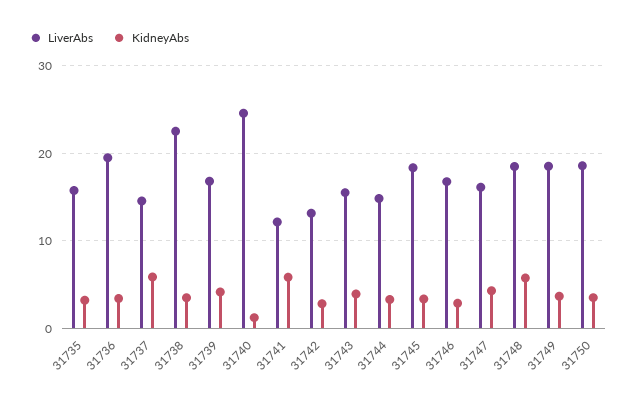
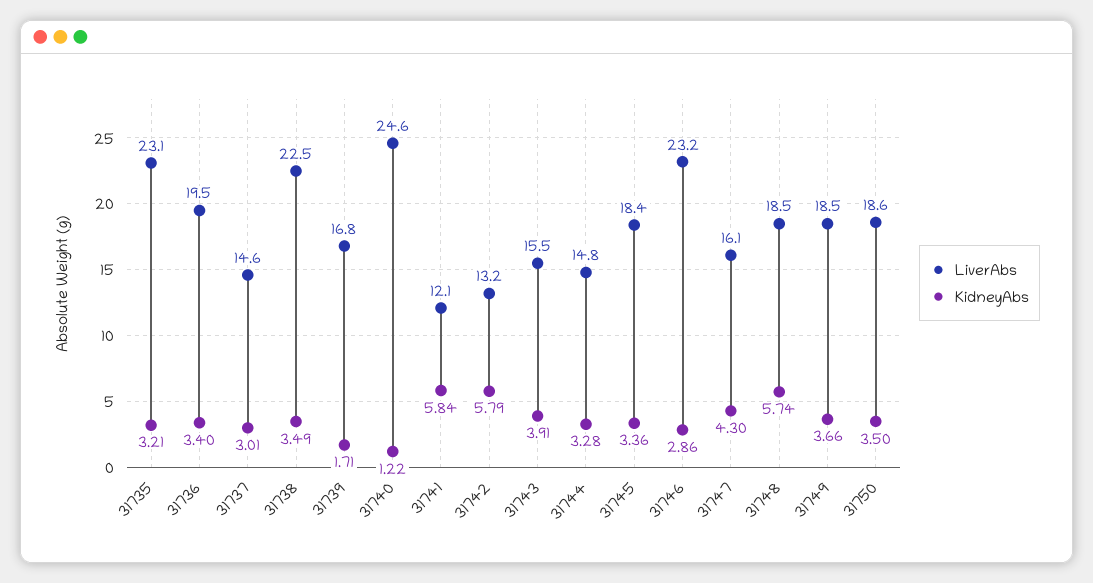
  {
    "LiverAbs": {
-     "31735": 16,
+     "31735": 23.1,
      "31736": 19.5,
      "31737": 14.6,
      "31738": 22.5,
      "31739": 16.8,
      "31740": 24.6,
      "31741": 12.1,
      "31742": 13.2,
      "31743": 15.5,
      "31744": 14.8,
      "31745": 18.4,
-     "31746": 17,
+     "31746": 23.2,
      "31747": 16.1,
      "31748": 18.5,
      "31749": 18.5,
      "31750": 18.6
    },
    "KidneyAbs": {
      "31735": 3.21,
      "31736": 3.4,
-     "31737": 6,
+     "31737": 3.01,
      "31738": 3.49,
-     "31739": 4,
+     "31739": 1.71,
      "31740": 1.22,
      "31741": 5.84,
-     "31742": 3,
+     "31742": 5.79,
      "31743": 3.91,
      "31744": 3.28,
      "31745": 3.36,
      "31746": 2.86,
      "31747": 4.3,
      "31748": 5.74,
      "31749": 3.66,
      "31750": 3.5
    }
  }

